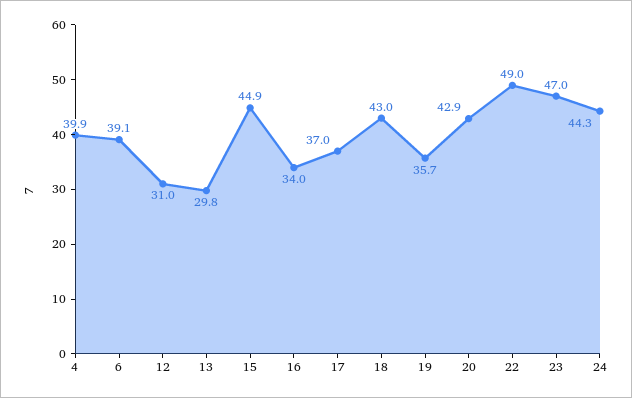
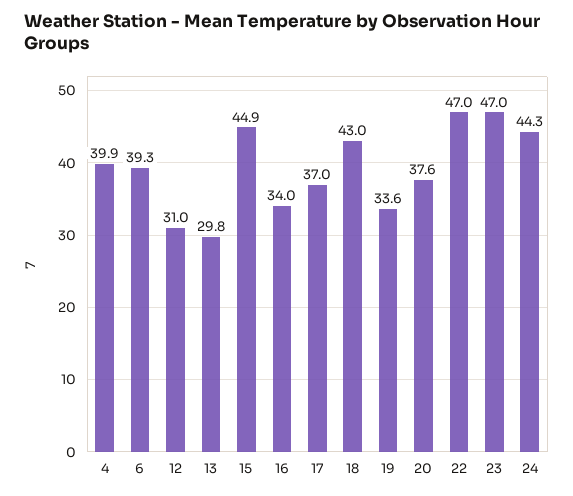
  {
    "4": 39.9,
-   "6": 39.1,
+   "6": 39.3,
    "12": 31,
    "13": 29.8,
    "15": 44.9,
    "16": 34,
    "17": 37,
    "18": 43,
-   "19": 35.7,
+   "19": 33.6,
-   "20": 42.9,
+   "20": 37.6,
-   "22": 49,
+   "22": 47,
    "23": 47,
    "24": 44.3
  }

